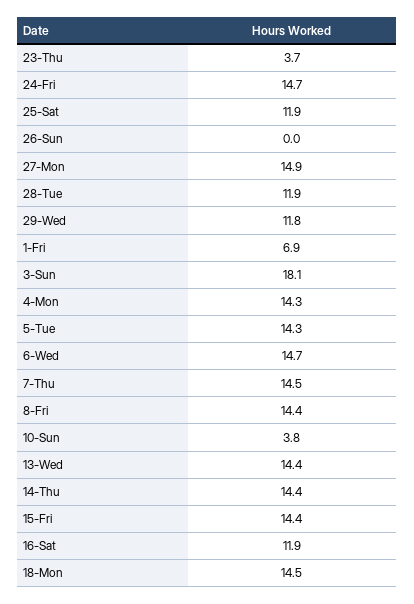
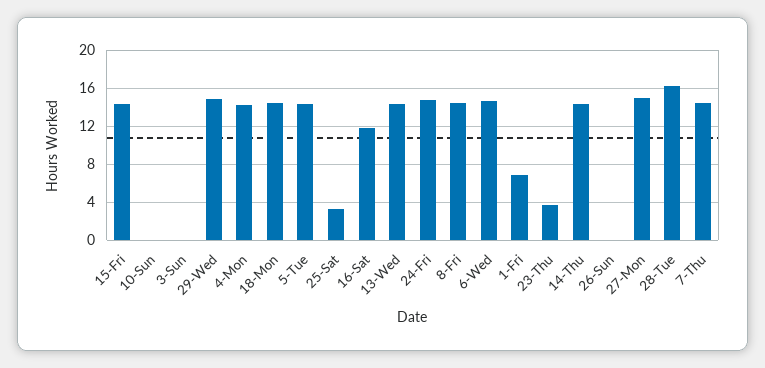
  {
    "23-Thu": 3.7,
    "24-Fri": 14.7,
-   "25-Sat": 11.9,
+   "25-Sat": 3,
    "26-Sun": 0,
    "27-Mon": 14.9,
-   "28-Tue": 11.9,
+   "28-Tue": 16,
-   "29-Wed": 11.8,
+   "29-Wed": 15,
    "1-Fri": 6.9,
-   "3-Sun": 18.1,
+   "3-Sun": 0,
    "4-Mon": 14.3,
    "5-Tue": 14.3,
    "6-Wed": 14.7,
    "7-Thu": 14.5,
    "8-Fri": 14.4,
-   "10-Sun": 3.8,
+   "10-Sun": 0,
    "13-Wed": 14.4,
    "14-Thu": 14.4,
    "15-Fri": 14.4,
    "16-Sat": 11.9,
    "18-Mon": 14.5
  }

